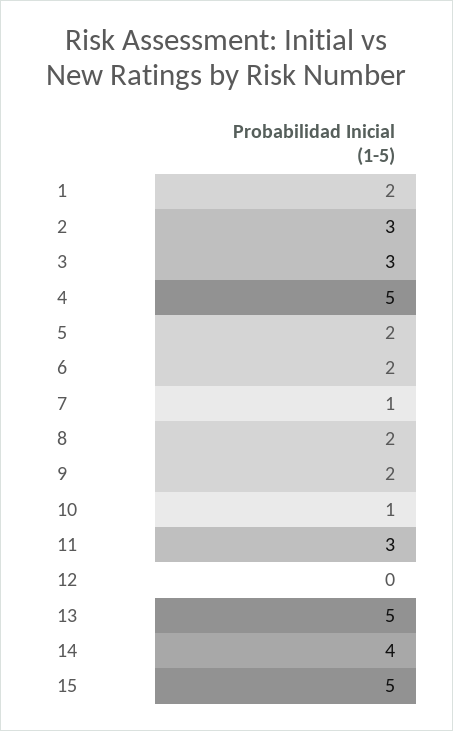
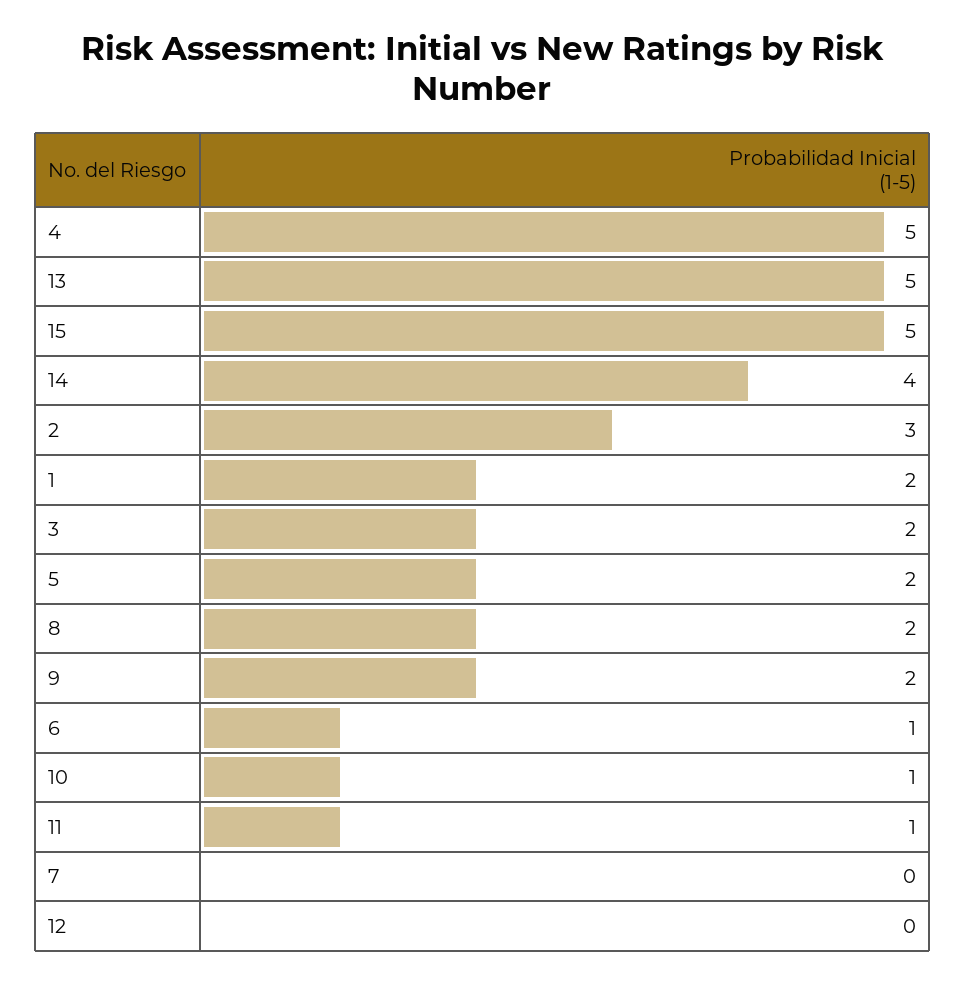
  {
    "1": 2,
    "2": 3,
-   "3": 3,
+   "3": 2,
    "4": 5,
    "5": 2,
-   "6": 2,
+   "6": 1,
-   "7": 1,
+   "7": 0,
    "8": 2,
    "9": 2,
    "10": 1,
-   "11": 3,
+   "11": 1,
    "12": 0,
    "13": 5,
    "14": 4,
    "15": 5
  }

